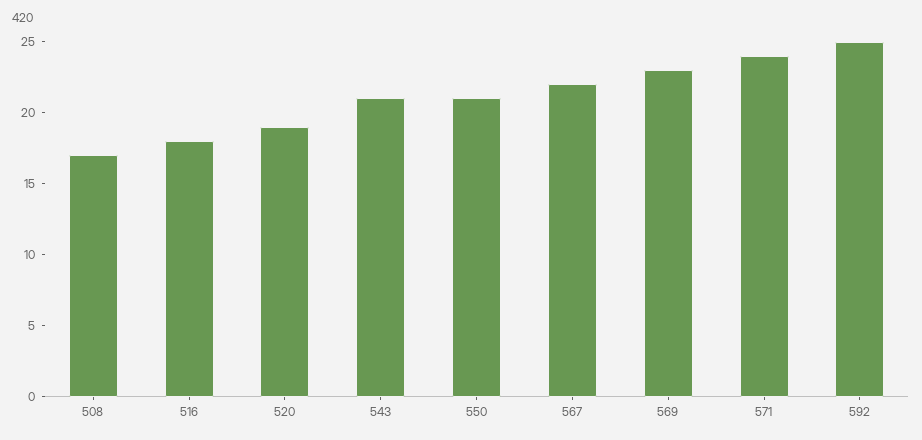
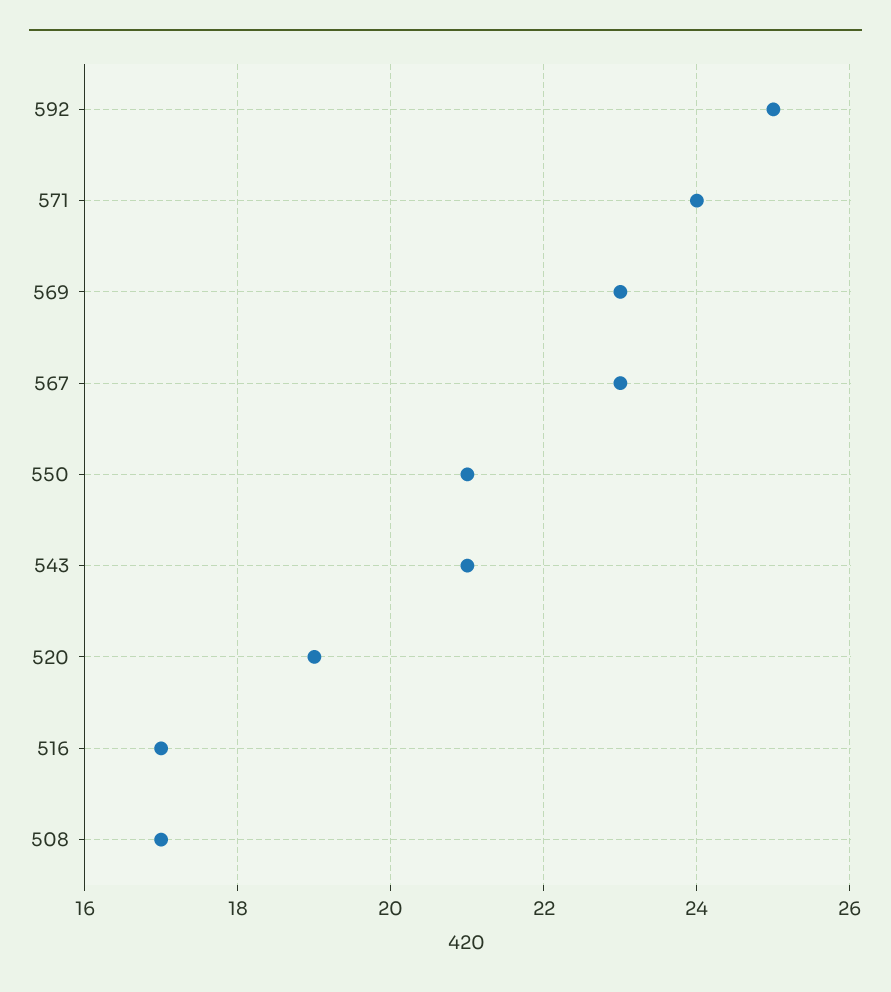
  {
    "508": 17,
-   "516": 18,
+   "516": 17,
    "520": 19,
    "543": 21,
    "550": 21,
-   "567": 22,
+   "567": 23,
    "569": 23,
    "571": 24,
    "592": 25
  }

